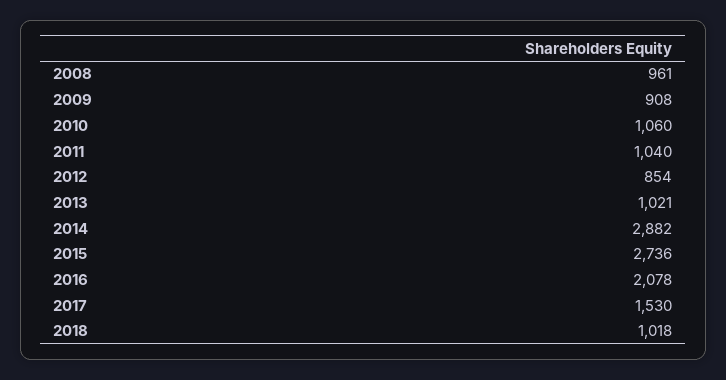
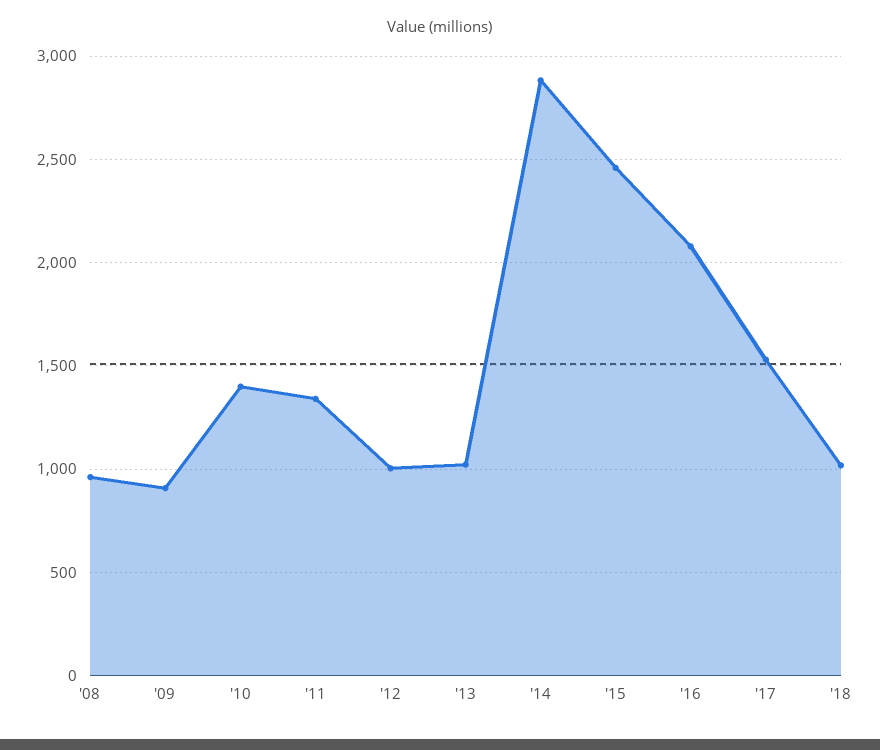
  {
    "2008": 961,
    "2009": 908,
-   "2010": 1060,
+   "2010": 1400,
-   "2011": 1040,
+   "2011": 1350,
-   "2012": 854,
+   "2012": 1000,
    "2013": 1021,
    "2014": 2882,
-   "2015": 2736,
+   "2015": 2450,
    "2016": 2078,
    "2017": 1530,
    "2018": 1018
  }

